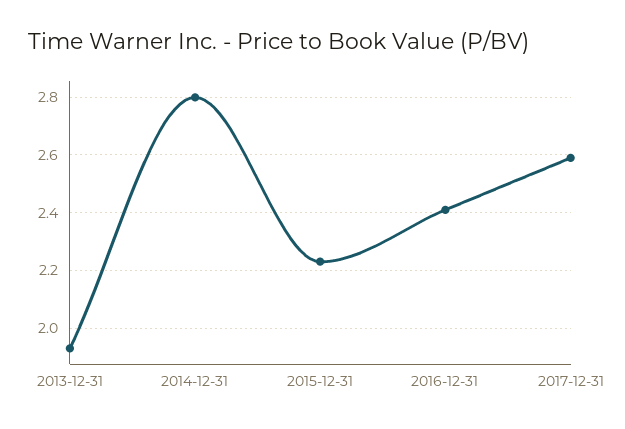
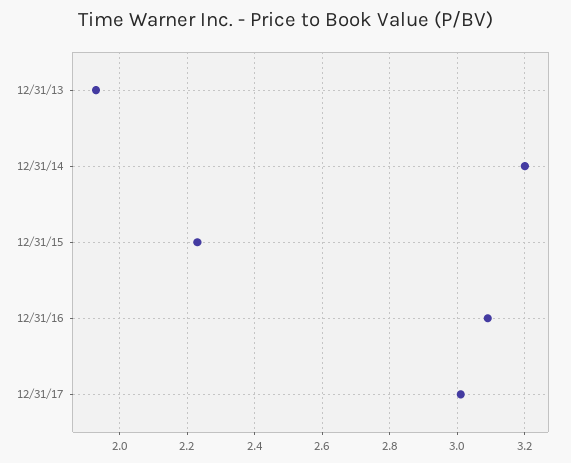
  {
    "2013-12-31": 1.95,
-   "2014-12-31": 2.8,
+   "2014-12-31": 3.2,
    "2015-12-31": 2.25,
-   "2016-12-31": 2.4,
+   "2016-12-31": 3.1,
-   "2017-12-31": 2.6
+   "2017-12-31": 3
  }

